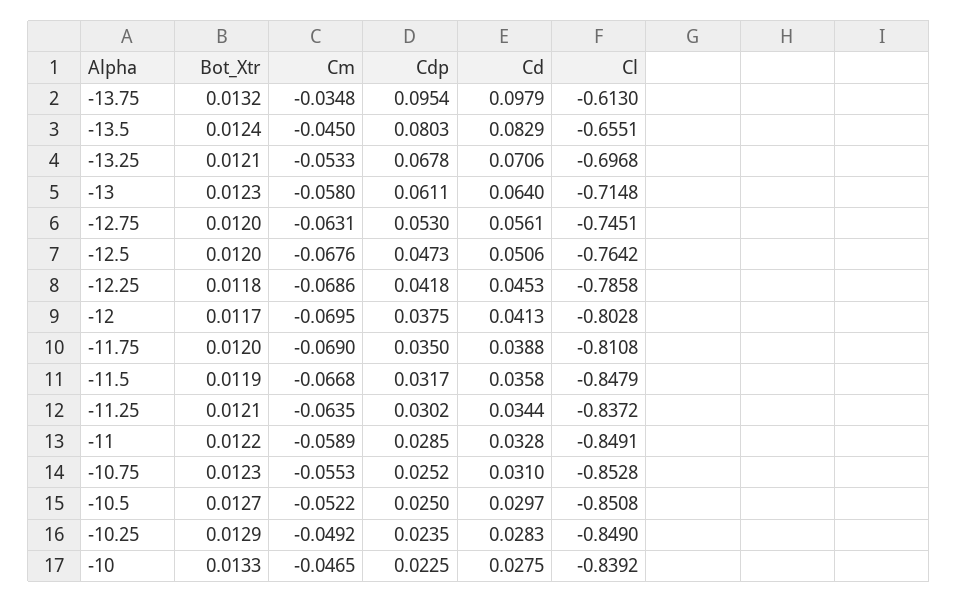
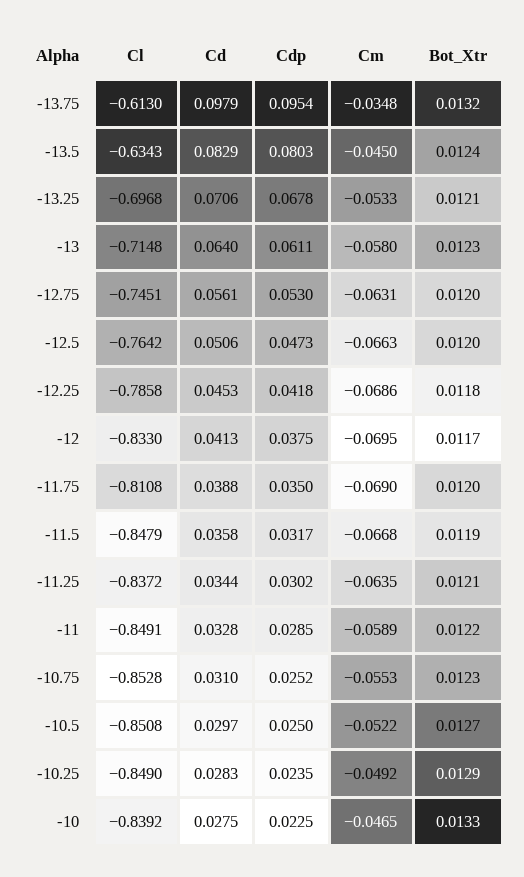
  {
    "Bot_Xtr": {
      "-13.75": 0.0132,
      "-13.5": 0.0124,
      "-13.25": 0.0121,
      "-13": 0.0123,
      "-12.75": 0.012,
      "-12.5": 0.012,
      "-12.25": 0.0118,
      "-12": 0.0117,
      "-11.75": 0.012,
      "-11.5": 0.0119,
      "-11.25": 0.0121,
      "-11": 0.0122,
      "-10.75": 0.0123,
      "-10.5": 0.0127,
      "-10.25": 0.0129,
      "-10": 0.0133
    },
    "Cm": {
      "-13.75": -0.0348,
      "-13.5": -0.045,
      "-13.25": -0.0533,
      "-13": -0.058,
      "-12.75": -0.0631,
-     "-12.5": -0.0676,
+     "-12.5": -0.0663,
      "-12.25": -0.0686,
      "-12": -0.0695,
      "-11.75": -0.069,
      "-11.5": -0.0668,
      "-11.25": -0.0635,
      "-11": -0.0589,
      "-10.75": -0.0553,
      "-10.5": -0.0522,
      "-10.25": -0.0492,
      "-10": -0.0465
    },
    "Cdp": {
      "-13.75": 0.0954,
      "-13.5": 0.0803,
      "-13.25": 0.0678,
      "-13": 0.0611,
      "-12.75": 0.053,
      "-12.5": 0.0473,
      "-12.25": 0.0418,
      "-12": 0.0375,
      "-11.75": 0.035,
      "-11.5": 0.0317,
      "-11.25": 0.0302,
      "-11": 0.0285,
      "-10.75": 0.0252,
      "-10.5": 0.025,
      "-10.25": 0.0235,
      "-10": 0.0225
    },
    "Cd": {
      "-13.75": 0.0979,
      "-13.5": 0.0829,
      "-13.25": 0.0706,
      "-13": 0.064,
      "-12.75": 0.0561,
      "-12.5": 0.0506,
      "-12.25": 0.0453,
      "-12": 0.0413,
      "-11.75": 0.0388,
      "-11.5": 0.0358,
      "-11.25": 0.0344,
      "-11": 0.0328,
      "-10.75": 0.031,
      "-10.5": 0.0297,
      "-10.25": 0.0283,
      "-10": 0.0275
    },
    "Cl": {
      "-13.75": -0.613,
-     "-13.5": -0.6551,
+     "-13.5": -0.6343,
      "-13.25": -0.6968,
      "-13": -0.7148,
      "-12.75": -0.7451,
      "-12.5": -0.7642,
      "-12.25": -0.7858,
-     "-12": -0.8028,
+     "-12": -0.833,
      "-11.75": -0.8108,
      "-11.5": -0.8479,
      "-11.25": -0.8372,
      "-11": -0.8491,
      "-10.75": -0.8528,
      "-10.5": -0.8508,
      "-10.25": -0.849,
      "-10": -0.8392
    }
  }

